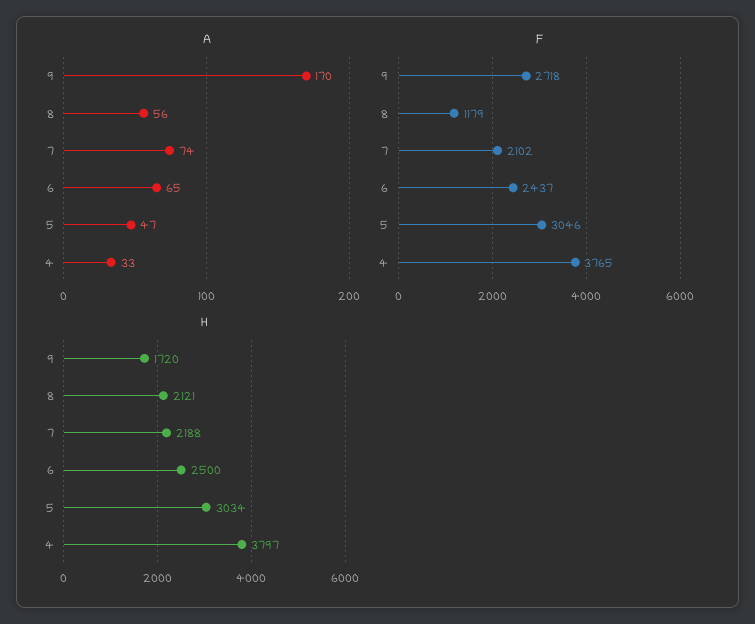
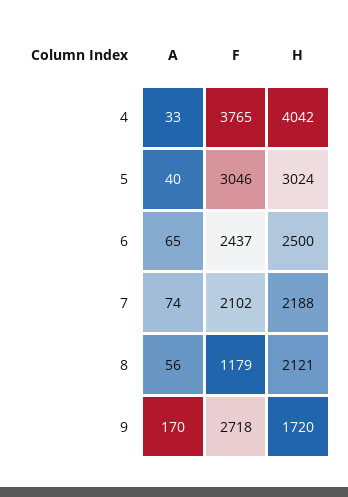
  {
    "A": {
      "9": 170,
      "8": 56,
      "7": 74,
      "6": 65,
-     "5": 47,
+     "5": 40,
      "4": 33
    },
    "F": {
      "9": 2718,
      "8": 1179,
      "7": 2102,
      "6": 2437,
      "5": 3046,
      "4": 3765
    },
    "H": {
      "9": 1720,
      "8": 2121,
      "7": 2188,
      "6": 2500,
-     "5": 3034,
+     "5": 3024,
-     "4": 3797
+     "4": 4042
    }
  }

